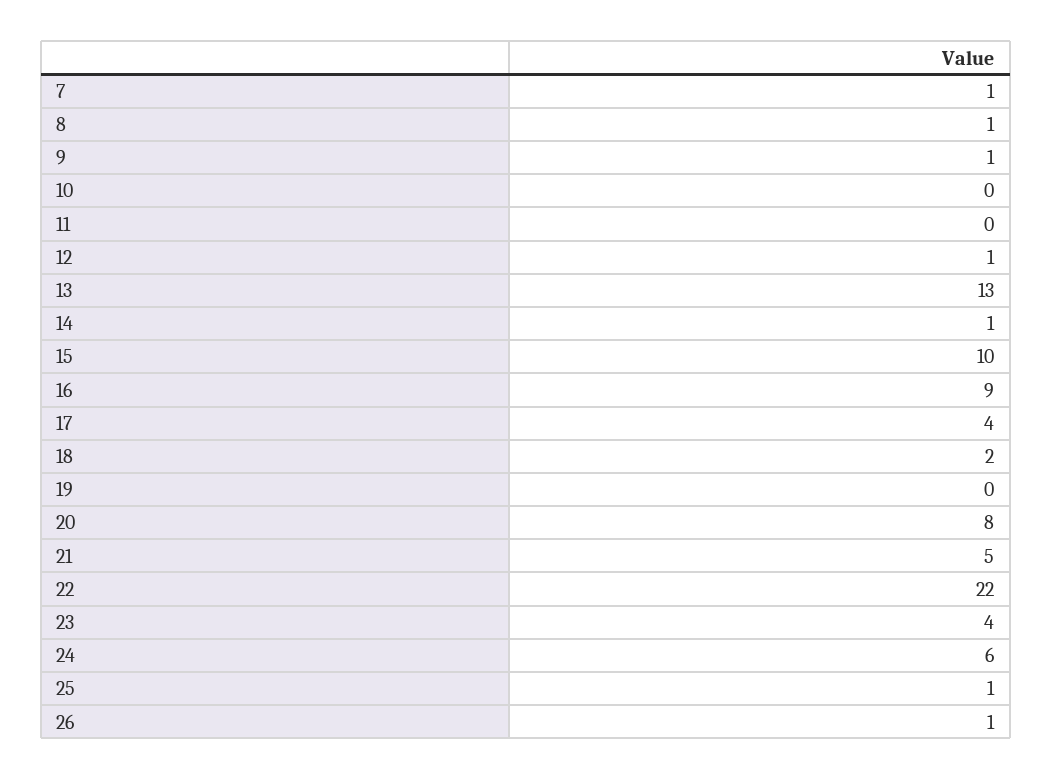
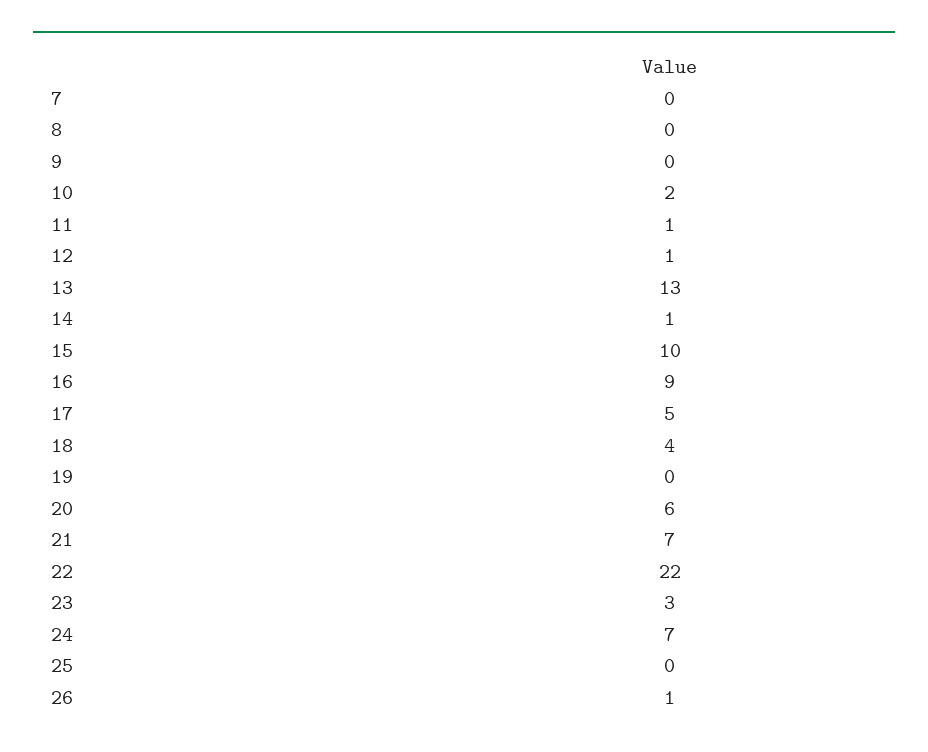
  {
-   "7": 1,
+   "7": 0,
-   "8": 1,
+   "8": 0,
-   "9": 1,
+   "9": 0,
-   "10": 0,
+   "10": 2,
-   "11": 0,
+   "11": 1,
    "12": 1,
    "13": 13,
    "14": 1,
    "15": 10,
    "16": 9,
-   "17": 4,
+   "17": 5,
-   "18": 2,
+   "18": 4,
    "19": 0,
-   "20": 8,
+   "20": 6,
-   "21": 5,
+   "21": 7,
    "22": 22,
-   "23": 4,
+   "23": 3,
-   "24": 6,
+   "24": 7,
-   "25": 1,
+   "25": 0,
    "26": 1
  }

